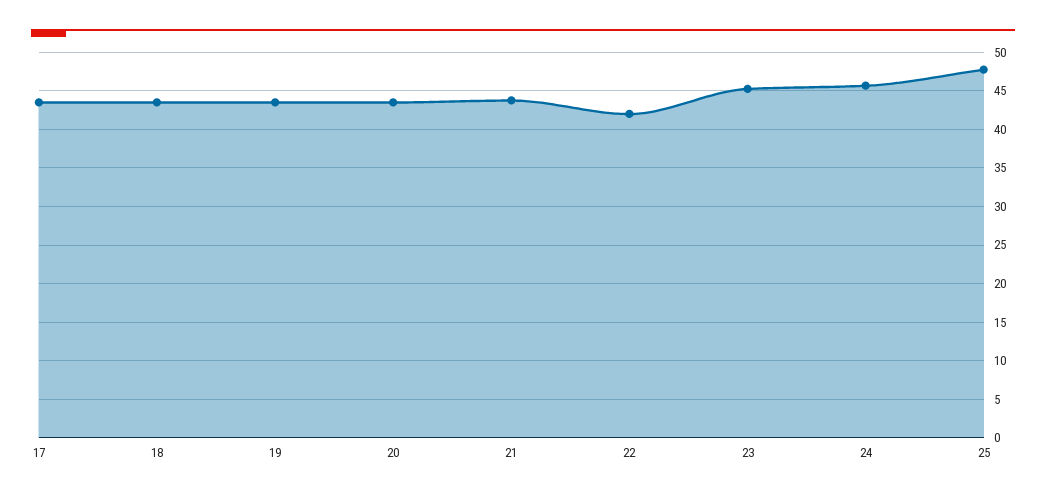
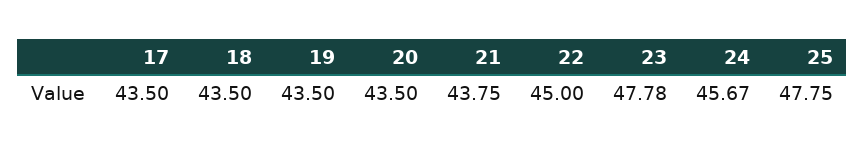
  {
    "17": 43.5,
    "18": 43.5,
    "19": 43.5,
    "20": 43.5,
    "21": 43.75,
-   "22": 42,
+   "22": 45,
-   "23": 45,
+   "23": 47.78,
    "24": 45.67,
    "25": 47.75
  }

